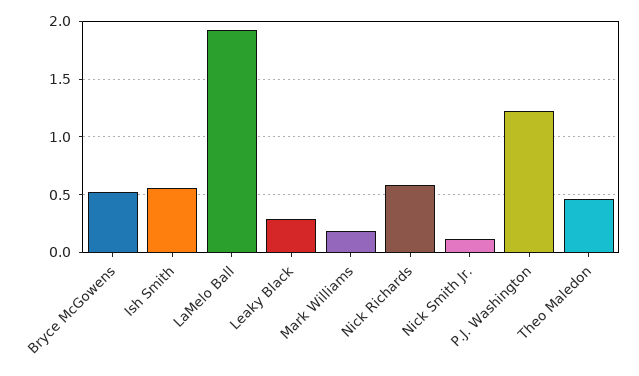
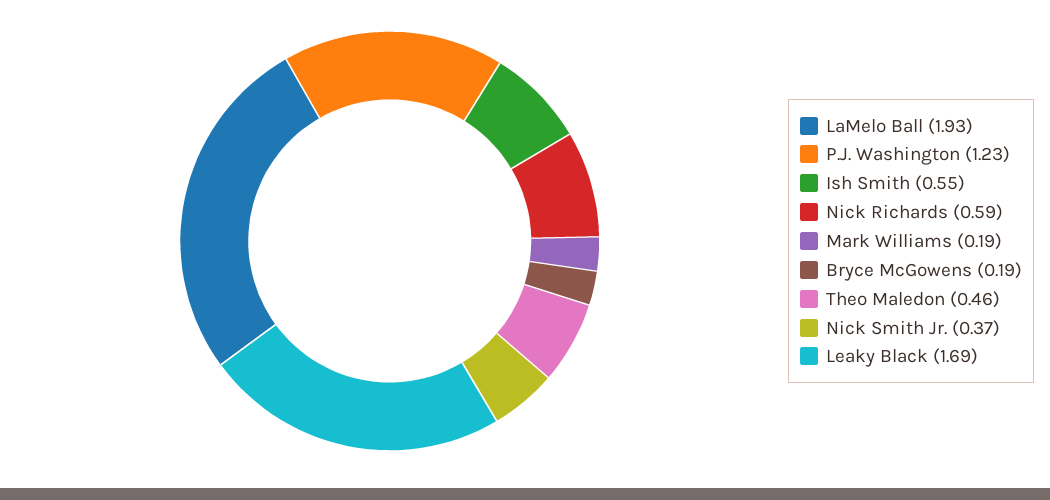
  {
-   "Bryce McGowens": 0.5,
+   "Bryce McGowens": 0.19,
    "Ish Smith": 0.55,
    "LaMelo Ball": 1.93,
-   "Leaky Black": 0.3,
+   "Leaky Black": 1.69,
    "Mark Williams": 0.19,
    "Nick Richards": 0.59,
-   "Nick Smith Jr.": 0.1,
+   "Nick Smith Jr.": 0.37,
    "P.J. Washington": 1.23,
    "Theo Maledon": 0.46
  }

